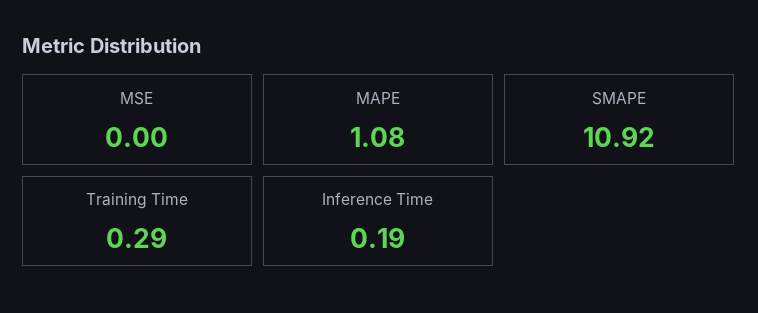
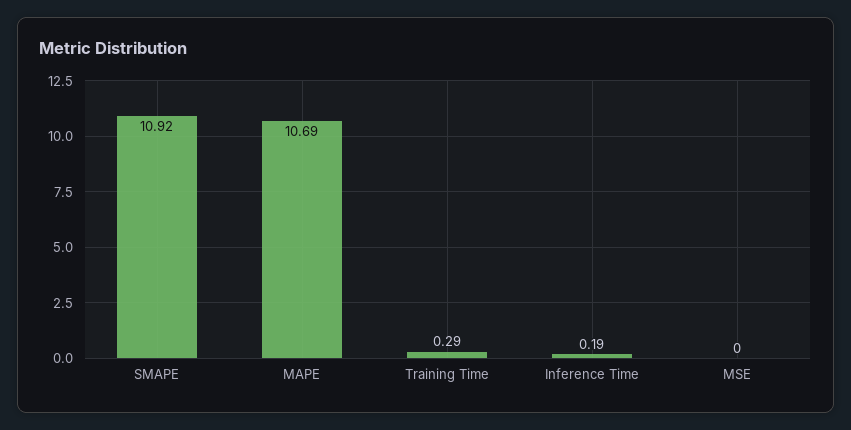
  {
    "MSE": 0,
-   "MAPE": 1.08,
+   "MAPE": 10.69,
    "SMAPE": 10.92,
    "Training Time": 0.29,
    "Inference Time": 0.19
  }

